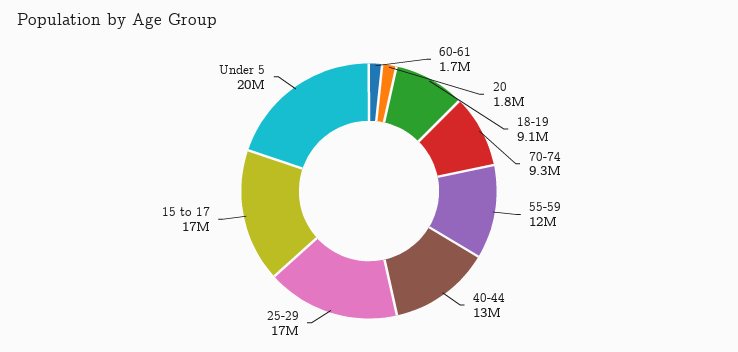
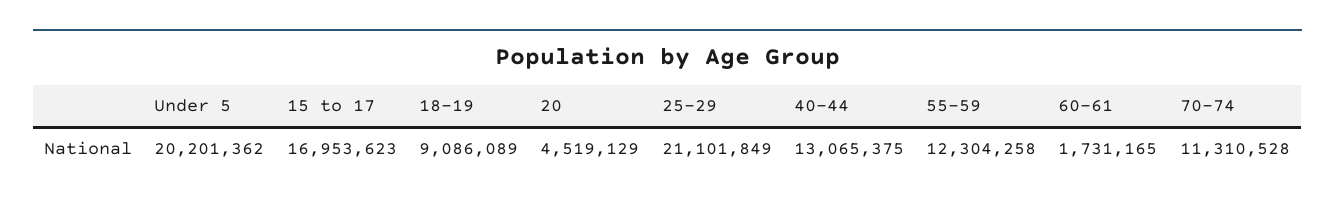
  {
    "60-61": 1731165,
-   "20": 1800000,
+   "20": 4519129,
    "18-19": 9086089,
-   "70-74": 9300000,
+   "70-74": 11310528,
    "55-59": 12304258,
    "40-44": 13065375,
-   "25-29": 17000000,
+   "25-29": 21101849,
    "15 to 17": 16953623,
    "Under 5": 20201362
  }

